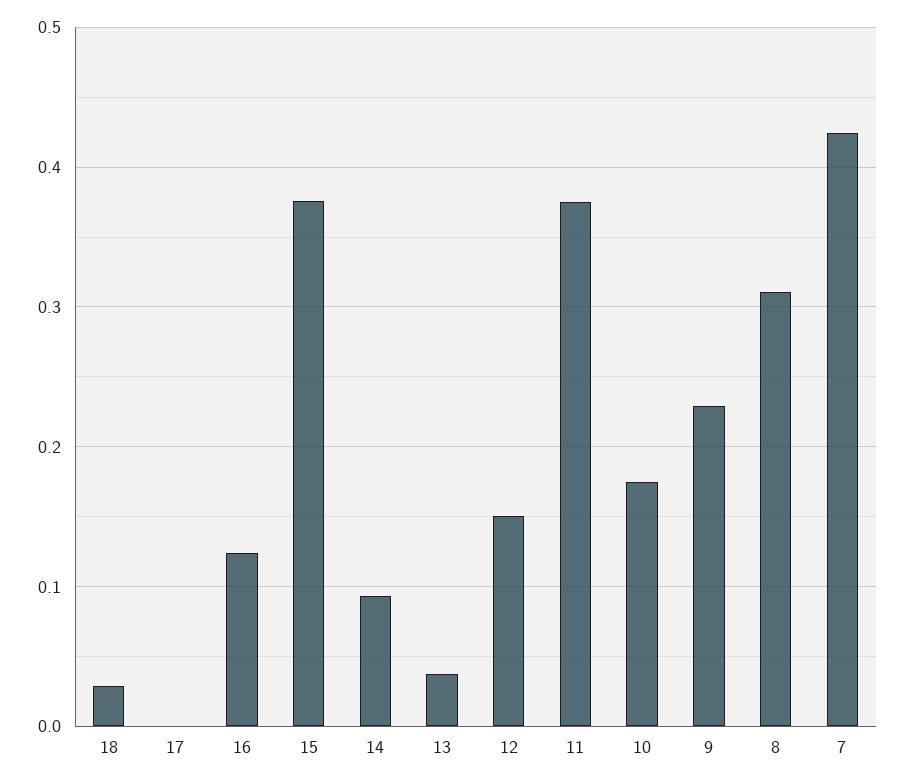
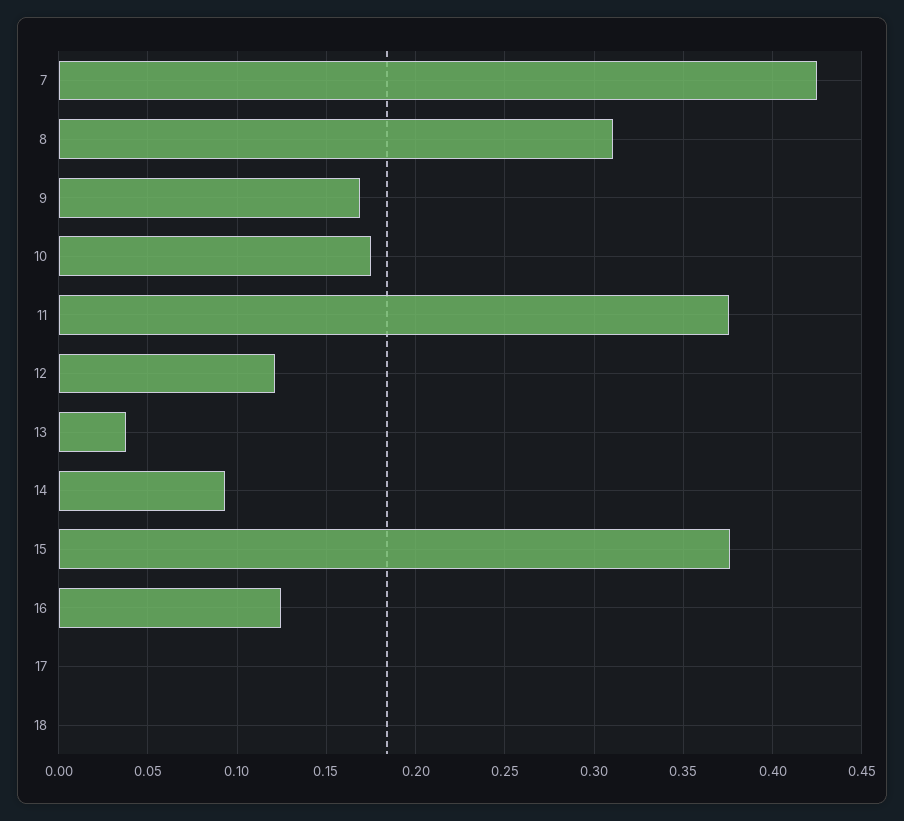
  {
-   "18": 0.03,
+   "18": 0,
    "17": 0,
    "16": 0.125,
    "15": 0.375,
    "14": 0.095,
    "13": 0.04,
-   "12": 0.15,
+   "12": 0.12,
    "11": 0.375,
    "10": 0.175,
-   "9": 0.23,
+   "9": 0.17,
    "8": 0.31,
    "7": 0.425
  }

